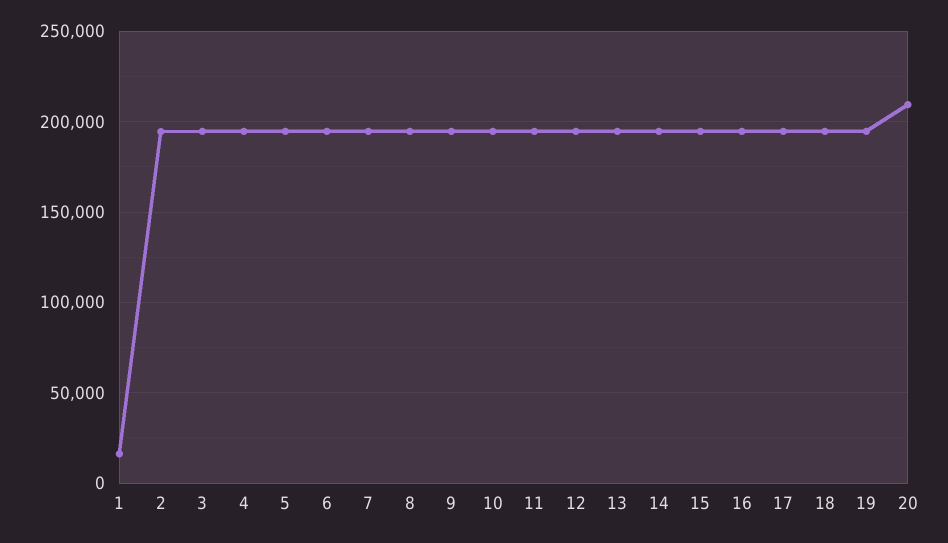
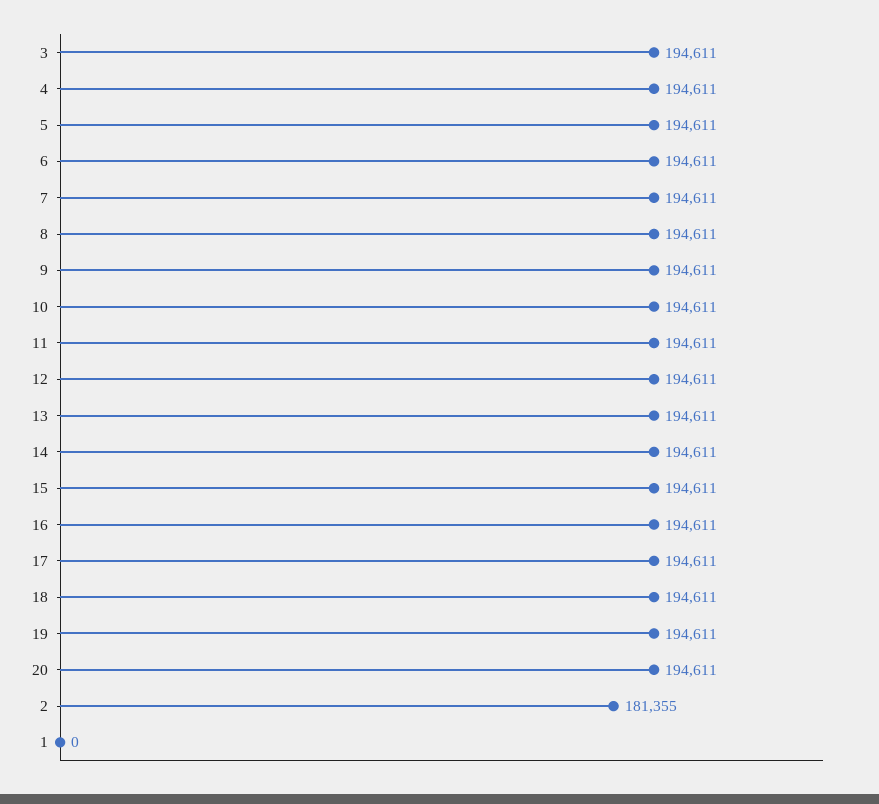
  {
-   "1": 15000,
+   "1": 0,
-   "2": 195000,
+   "2": 181355,
    "3": 194611,
    "4": 194611,
    "5": 194611,
    "6": 194611,
    "7": 194611,
    "8": 194611,
    "9": 194611,
    "10": 194611,
    "11": 194611,
    "12": 194611,
    "13": 194611,
    "14": 194611,
    "15": 194611,
    "16": 194611,
    "17": 194611,
    "18": 194611,
    "19": 194611,
-   "20": 210000
+   "20": 194611
  }

